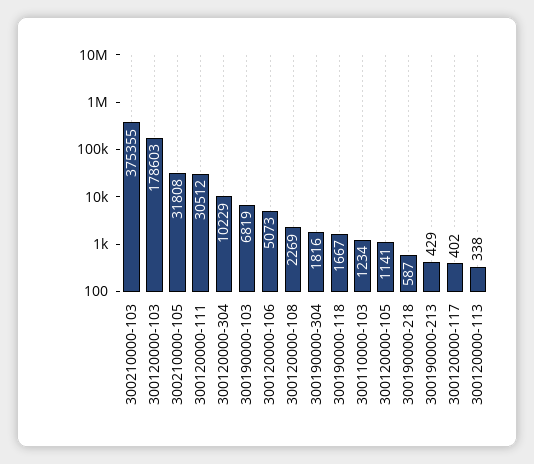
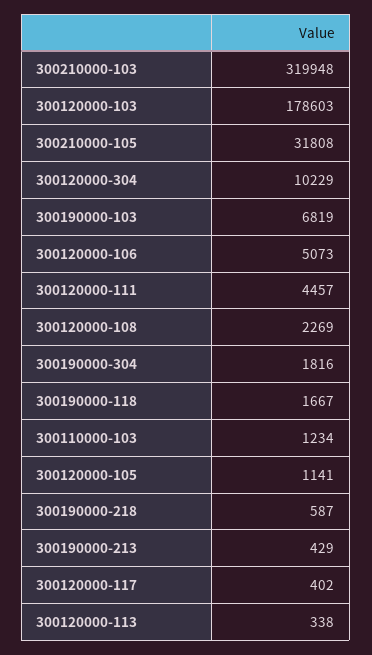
  {
-   "300210000-103": 375355,
+   "300210000-103": 319948,
    "300120000-103": 178603,
    "300210000-105": 31808,
-   "300120000-111": 30512,
+   "300120000-111": 4457,
    "300120000-304": 10229,
    "300190000-103": 6819,
    "300120000-106": 5073,
    "300120000-108": 2269,
    "300190000-304": 1816,
    "300190000-118": 1667,
    "300110000-103": 1234,
    "300120000-105": 1141,
    "300190000-218": 587,
    "300190000-213": 429,
    "300120000-117": 402,
    "300120000-113": 338
  }

